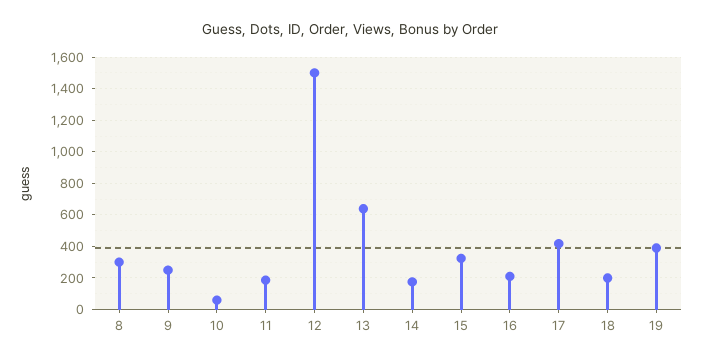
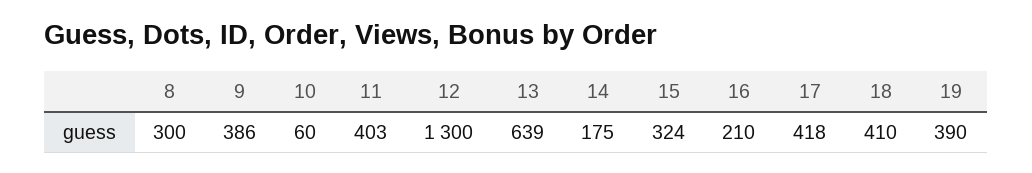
  {
    "8": 300,
-   "9": 250,
+   "9": 386,
    "10": 60,
-   "11": 200,
+   "11": 403,
-   "12": 1500,
+   "12": 1300,
    "13": 639,
    "14": 175,
    "15": 324,
    "16": 210,
    "17": 418,
-   "18": 200,
+   "18": 410,
    "19": 390
  }

